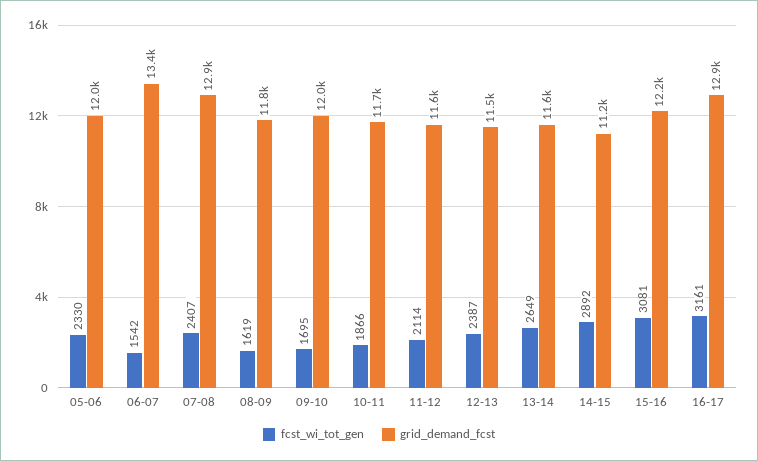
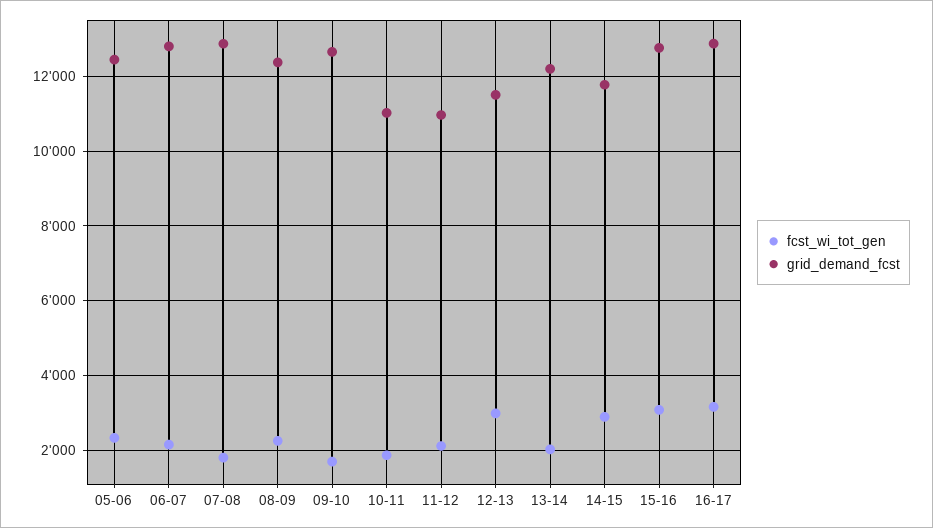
  {
    "fcst_wi_tot_gen": {
      "05-06": 2330,
-     "06-07": 1542,
+     "06-07": 2200,
-     "07-08": 2407,
+     "07-08": 1800,
-     "08-09": 1619,
+     "08-09": 2200,
      "09-10": 1695,
      "10-11": 1866,
      "11-12": 2114,
-     "12-13": 2387,
+     "12-13": 3000,
-     "13-14": 2649,
+     "13-14": 2000,
      "14-15": 2892,
      "15-16": 3081,
      "16-17": 3161
    },
    "grid_demand_fcst": {
-     "05-06": 12000,
+     "05-06": 12400,
-     "06-07": 13400,
+     "06-07": 12800,
      "07-08": 12900,
-     "08-09": 11800,
+     "08-09": 12400,
-     "09-10": 12000,
+     "09-10": 12600,
-     "10-11": 11700,
+     "10-11": 11000,
-     "11-12": 11600,
+     "11-12": 11000,
      "12-13": 11500,
-     "13-14": 11600,
+     "13-14": 12200,
-     "14-15": 11200,
+     "14-15": 11800,
-     "15-16": 12200,
+     "15-16": 12800,
      "16-17": 12900
    }
  }

